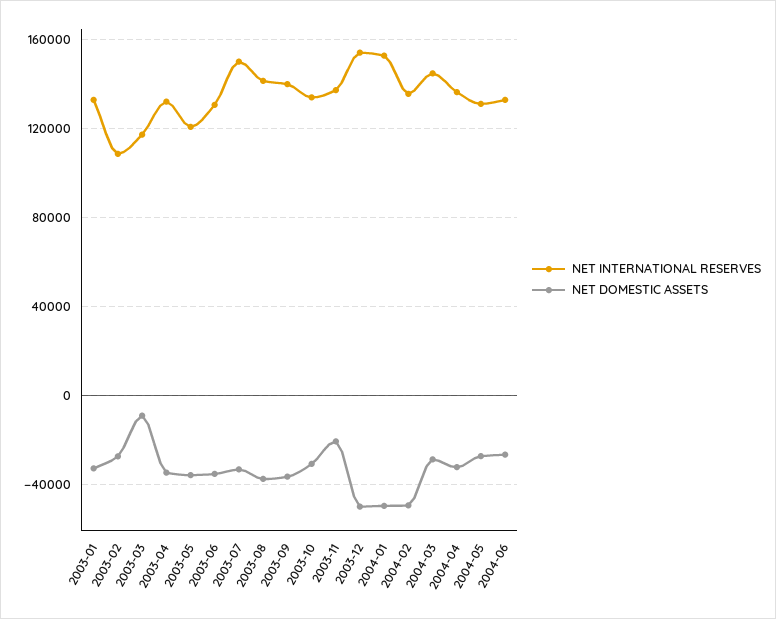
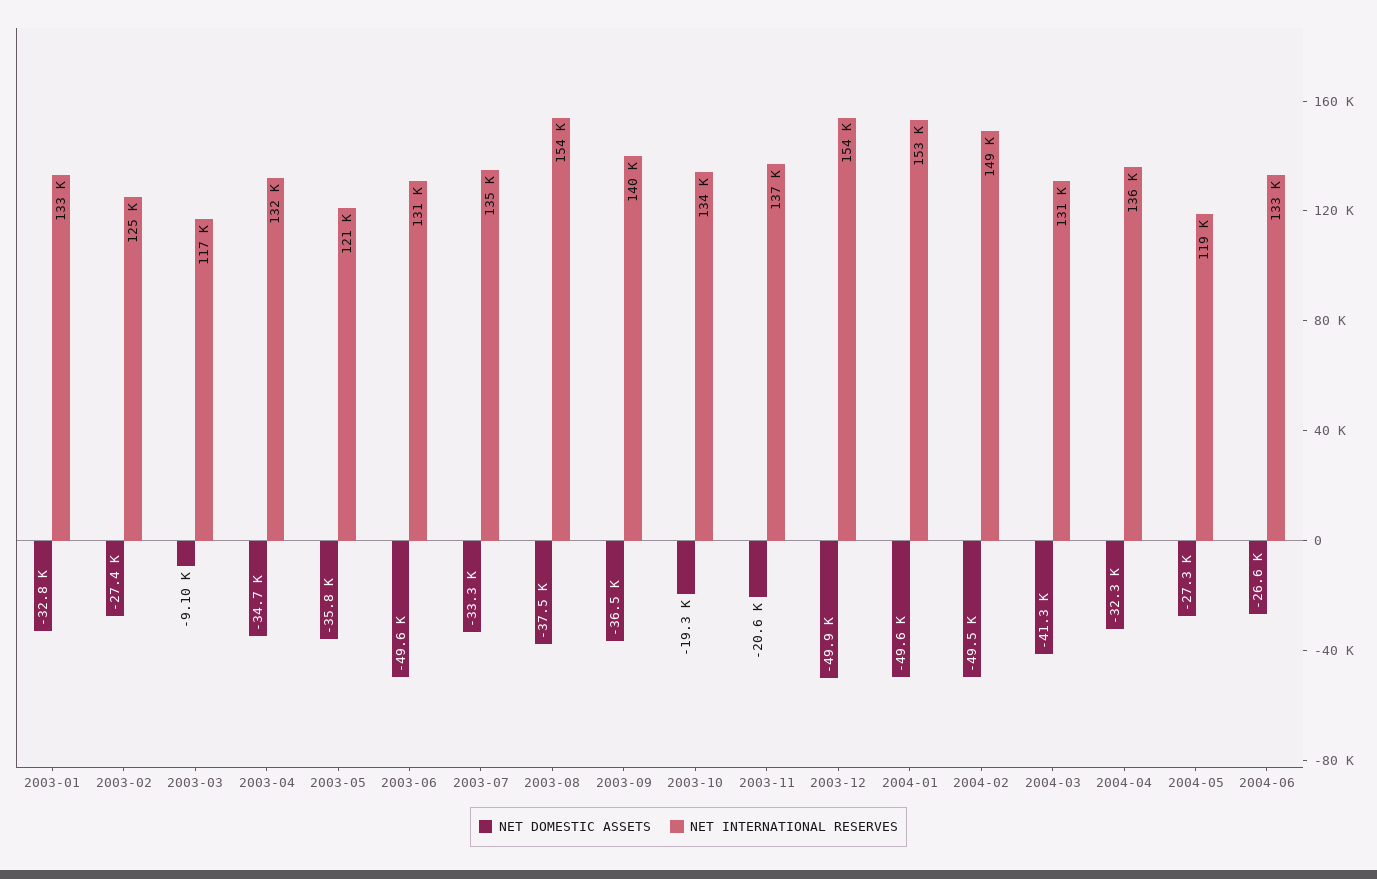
  {
    "NET INTERNATIONAL RESERVES": {
      "2003-01": 133000,
-     "2003-02": 110000,
+     "2003-02": 125000,
      "2003-03": 117000,
      "2003-04": 132000,
      "2003-05": 121000,
      "2003-06": 131000,
-     "2003-07": 150000,
+     "2003-07": 135000,
-     "2003-08": 140000,
+     "2003-08": 154000,
      "2003-09": 140000,
      "2003-10": 134000,
      "2003-11": 137000,
      "2003-12": 154000,
      "2004-01": 153000,
-     "2004-02": 135000,
+     "2004-02": 149000,
-     "2004-03": 145000,
+     "2004-03": 131000,
      "2004-04": 136000,
-     "2004-05": 130000,
+     "2004-05": 119000,
      "2004-06": 133000
    },
    "NET DOMESTIC ASSETS": {
      "2003-01": -32800,
      "2003-02": -27400,
      "2003-03": -9100,
      "2003-04": -34700,
      "2003-05": -35800,
-     "2003-06": -35000,
+     "2003-06": -49600,
      "2003-07": -33300,
      "2003-08": -37500,
      "2003-09": -36500,
-     "2003-10": -30000,
+     "2003-10": -19300,
      "2003-11": -20600,
      "2003-12": -49900,
      "2004-01": -49600,
      "2004-02": -49500,
-     "2004-03": -30000,
+     "2004-03": -41300,
      "2004-04": -32300,
      "2004-05": -27300,
      "2004-06": -26600
    }
  }

